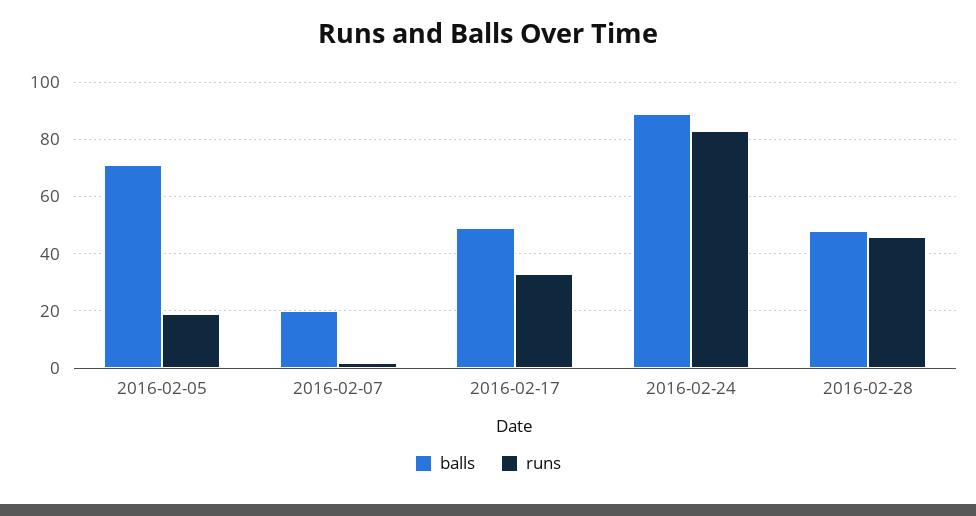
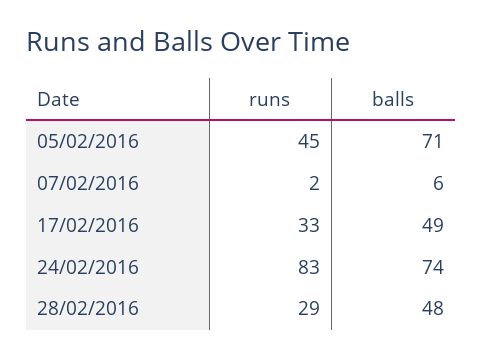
  {
    "balls": {
      "2016-02-05": 71,
-     "2016-02-07": 20,
+     "2016-02-07": 6,
      "2016-02-17": 49,
-     "2016-02-24": 90,
+     "2016-02-24": 74,
      "2016-02-28": 48
    },
    "runs": {
-     "2016-02-05": 20,
+     "2016-02-05": 45,
      "2016-02-07": 2,
      "2016-02-17": 33,
      "2016-02-24": 83,
-     "2016-02-28": 45
+     "2016-02-28": 29
    }
  }

